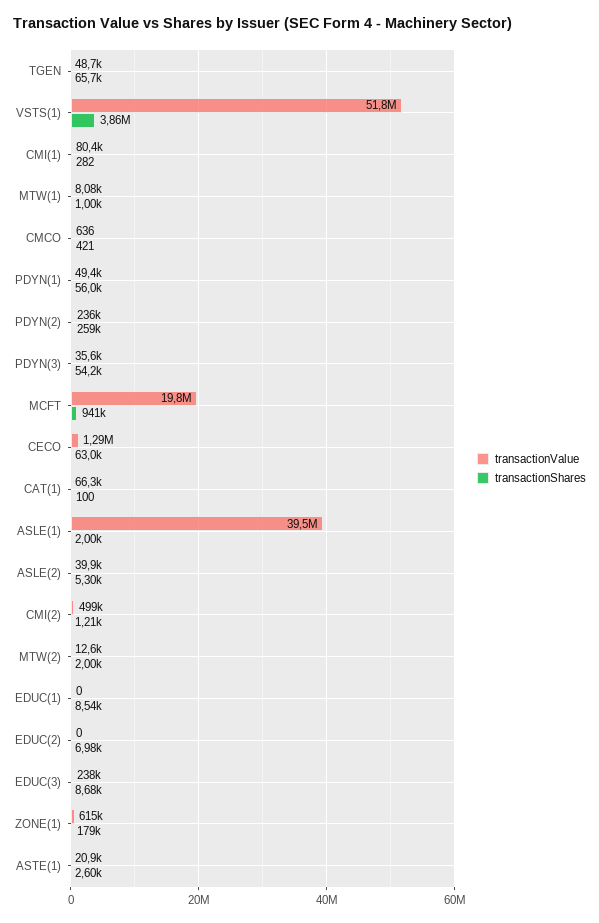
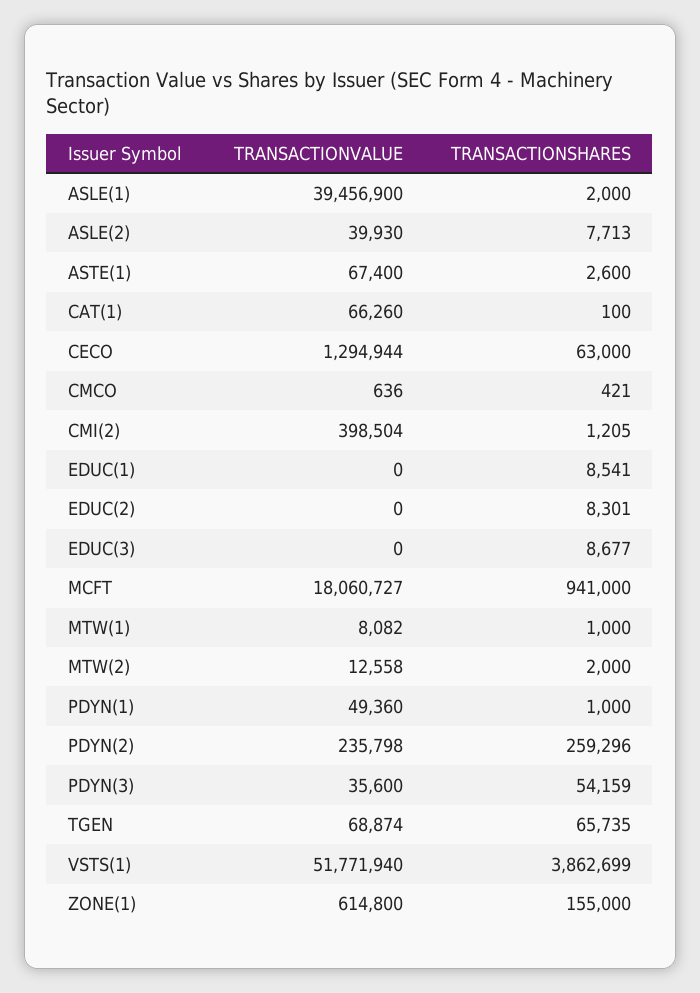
  {
    "transactionValue": {
-     "TGEN": 48700,
+     "TGEN": 68874,
      "VSTS(1)": 51771940,
-     "CMI(1)": 80400,
      "MTW(1)": 8082,
      "CMCO": 636,
      "PDYN(1)": 49360,
      "PDYN(2)": 235798,
      "PDYN(3)": 35600,
-     "MCFT": 19800000,
+     "MCFT": 18060727,
      "CECO": 1294944,
      "CAT(1)": 66260,
      "ASLE(1)": 39456900,
      "ASLE(2)": 39930,
-     "CMI(2)": 499000,
+     "CMI(2)": 398504,
      "MTW(2)": 12558,
      "EDUC(1)": 0,
      "EDUC(2)": 0,
-     "EDUC(3)": 238000,
+     "EDUC(3)": 0,
      "ZONE(1)": 614800,
-     "ASTE(1)": 20900
+     "ASTE(1)": 67400
    },
    "transactionShares": {
      "TGEN": 65735,
      "VSTS(1)": 3862699,
-     "CMI(1)": 282,
      "MTW(1)": 1000,
      "CMCO": 421,
-     "PDYN(1)": 56000,
+     "PDYN(1)": 1000,
      "PDYN(2)": 259296,
      "PDYN(3)": 54159,
      "MCFT": 941000,
      "CECO": 63000,
      "CAT(1)": 100,
      "ASLE(1)": 2000,
-     "ASLE(2)": 5300,
+     "ASLE(2)": 7713,
      "CMI(2)": 1205,
      "MTW(2)": 2000,
      "EDUC(1)": 8541,
-     "EDUC(2)": 6980,
+     "EDUC(2)": 8301,
      "EDUC(3)": 8677,
-     "ZONE(1)": 179000,
+     "ZONE(1)": 155000,
      "ASTE(1)": 2600
    }
  }

